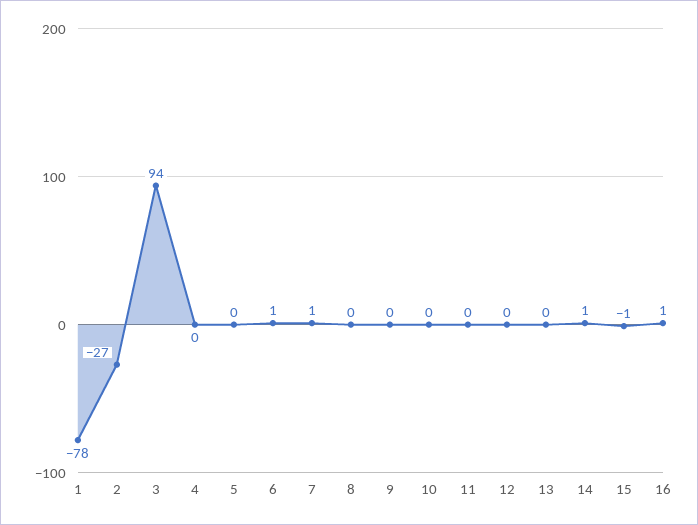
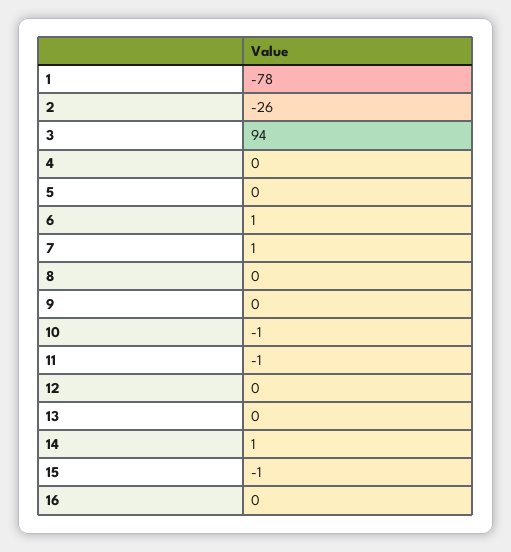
  {
    "1": -78,
-   "2": -27,
+   "2": -26,
    "3": 94,
    "4": 0,
    "5": 0,
    "6": 1,
    "7": 1,
    "8": 0,
    "9": 0,
-   "10": 0,
+   "10": -1,
-   "11": 0,
+   "11": -1,
    "12": 0,
    "13": 0,
    "14": 1,
    "15": -1,
-   "16": 1
+   "16": 0
  }

